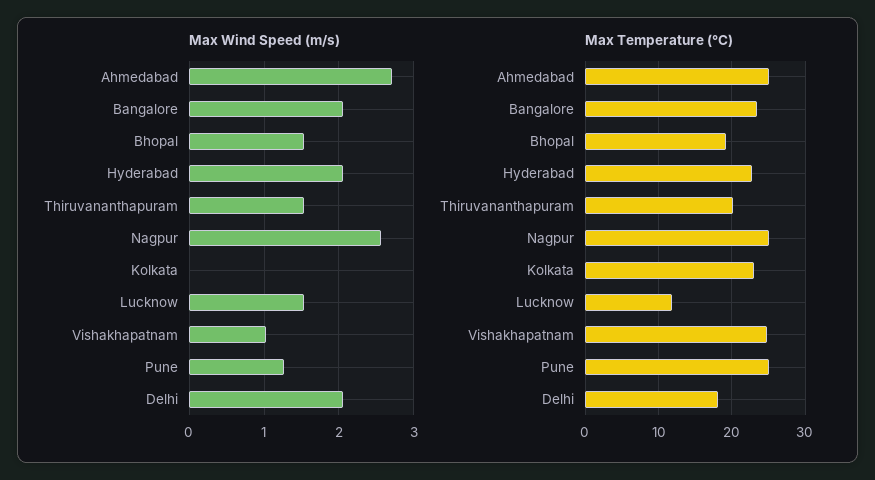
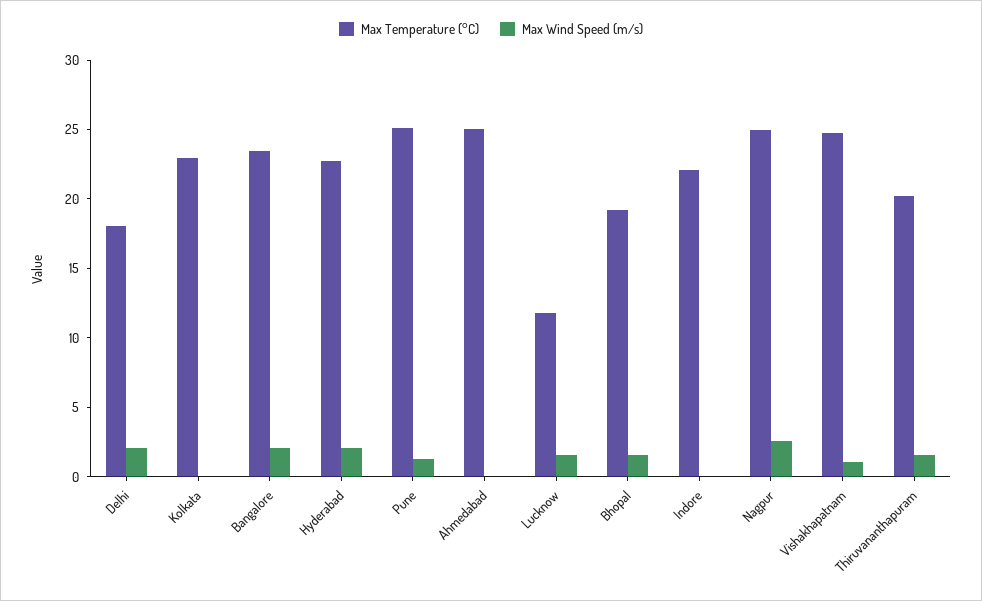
  {
    "Max Wind Speed (m/s)": {
-     "Ahmedabad": 2.7,
+     "Ahmedabad": 0,
      "Bangalore": 2.1,
      "Bhopal": 1.5,
      "Hyderabad": 2.1,
      "Thiruvananthapuram": 1.5,
      "Nagpur": 2.6,
      "Kolkata": 0,
      "Lucknow": 1.5,
      "Vishakhapatnam": 1,
      "Pune": 1.3,
-     "Delhi": 2.1
+     "Delhi": 2.1,
+     "Indore": 0
    },
    "Max Temperature (°C)": {
      "Ahmedabad": 25,
      "Bangalore": 23,
      "Bhopal": 19,
      "Hyderabad": 23,
      "Thiruvananthapuram": 20,
      "Nagpur": 25,
      "Kolkata": 23,
      "Lucknow": 12,
      "Vishakhapatnam": 25,
      "Pune": 25,
-     "Delhi": 18
+     "Delhi": 18,
+     "Indore": 22
    }
  }

